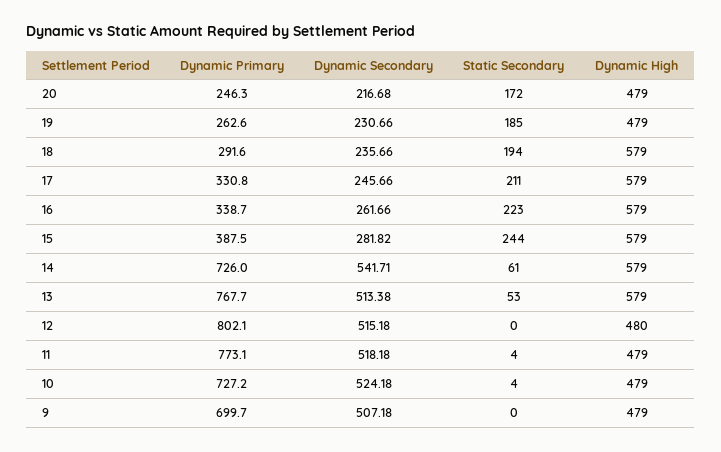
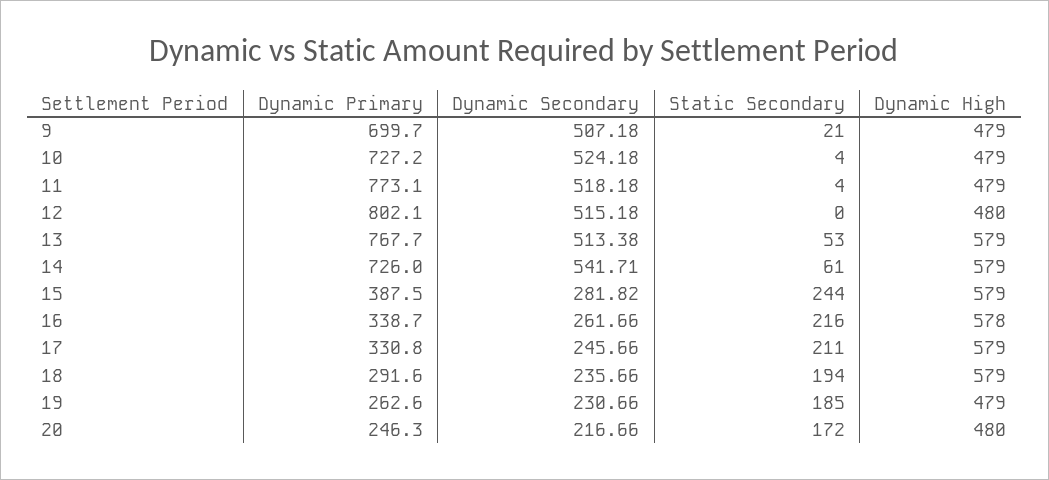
  {
    "Dynamic Primary": {
      "20": 246.3,
      "19": 262.6,
      "18": 291.6,
      "17": 330.8,
      "16": 338.7,
      "15": 387.5,
      "14": 726,
      "13": 767.7,
      "12": 802.1,
      "11": 773.1,
      "10": 727.2,
      "9": 699.7
    },
    "Dynamic Secondary": {
-     "20": 216.68,
+     "20": 216.66,
      "19": 230.66,
      "18": 235.66,
      "17": 245.66,
      "16": 261.66,
      "15": 281.82,
      "14": 541.71,
      "13": 513.38,
      "12": 515.18,
      "11": 518.18,
      "10": 524.18,
      "9": 507.18
    },
    "Static Secondary": {
      "20": 172,
      "19": 185,
      "18": 194,
      "17": 211,
-     "16": 223,
+     "16": 216,
      "15": 244,
      "14": 61,
      "13": 53,
      "12": 0,
      "11": 4,
      "10": 4,
-     "9": 0
+     "9": 21
    },
    "Dynamic High": {
-     "20": 479,
+     "20": 480,
      "19": 479,
      "18": 579,
      "17": 579,
-     "16": 579,
+     "16": 578,
      "15": 579,
      "14": 579,
      "13": 579,
      "12": 480,
      "11": 479,
      "10": 479,
      "9": 479
    }
  }

